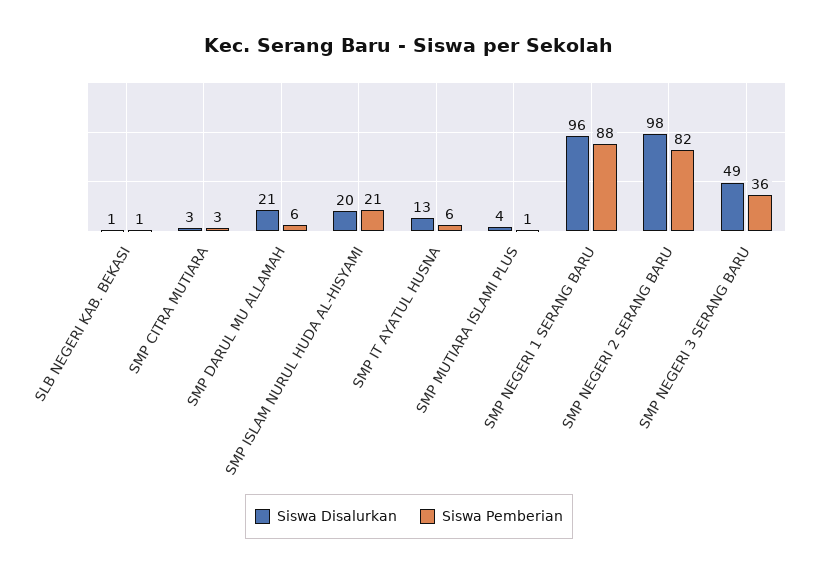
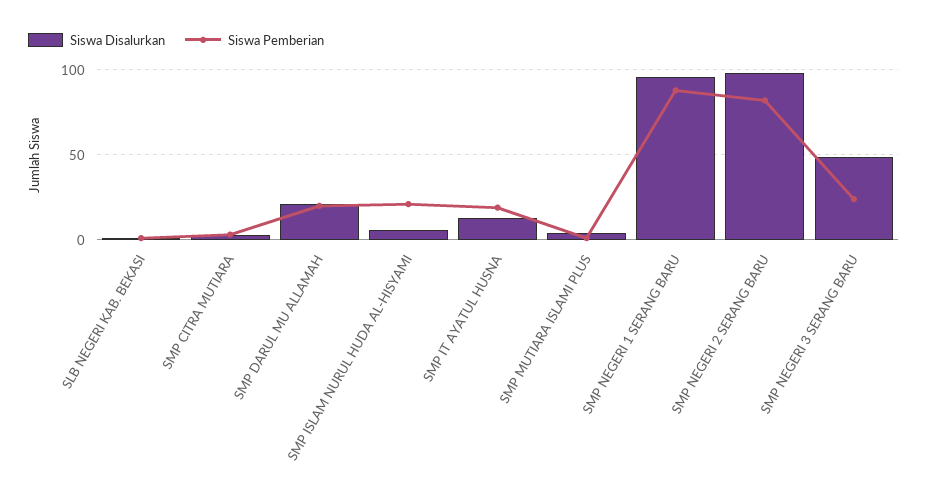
  {
    "Siswa Disalurkan": {
      "SLB NEGERI KAB. BEKASI": 1,
      "SMP CITRA MUTIARA": 3,
      "SMP DARUL MU ALLAMAH": 21,
-     "SMP ISLAM NURUL HUDA AL-HISYAMI": 20,
+     "SMP ISLAM NURUL HUDA AL-HISYAMI": 5,
      "SMP IT AYATUL HUSNA": 13,
      "SMP MUTIARA ISLAMI PLUS": 4,
      "SMP NEGERI 1 SERANG BARU": 96,
      "SMP NEGERI 2 SERANG BARU": 98,
      "SMP NEGERI 3 SERANG BARU": 49
    },
    "Siswa Pemberian": {
      "SLB NEGERI KAB. BEKASI": 1,
      "SMP CITRA MUTIARA": 3,
-     "SMP DARUL MU ALLAMAH": 6,
+     "SMP DARUL MU ALLAMAH": 20,
      "SMP ISLAM NURUL HUDA AL-HISYAMI": 21,
-     "SMP IT AYATUL HUSNA": 6,
+     "SMP IT AYATUL HUSNA": 20,
      "SMP MUTIARA ISLAMI PLUS": 1,
      "SMP NEGERI 1 SERANG BARU": 88,
      "SMP NEGERI 2 SERANG BARU": 82,
-     "SMP NEGERI 3 SERANG BARU": 36
+     "SMP NEGERI 3 SERANG BARU": 25
    }
  }

